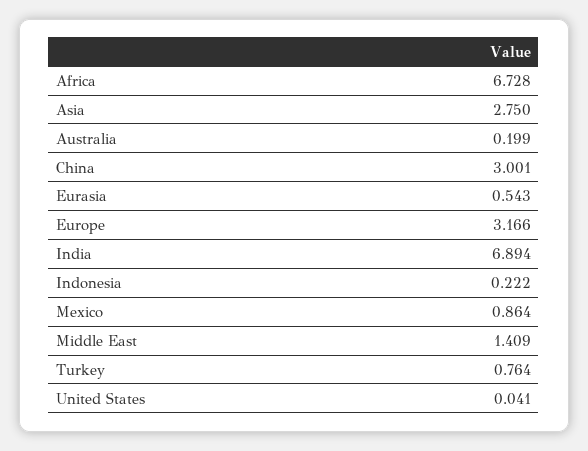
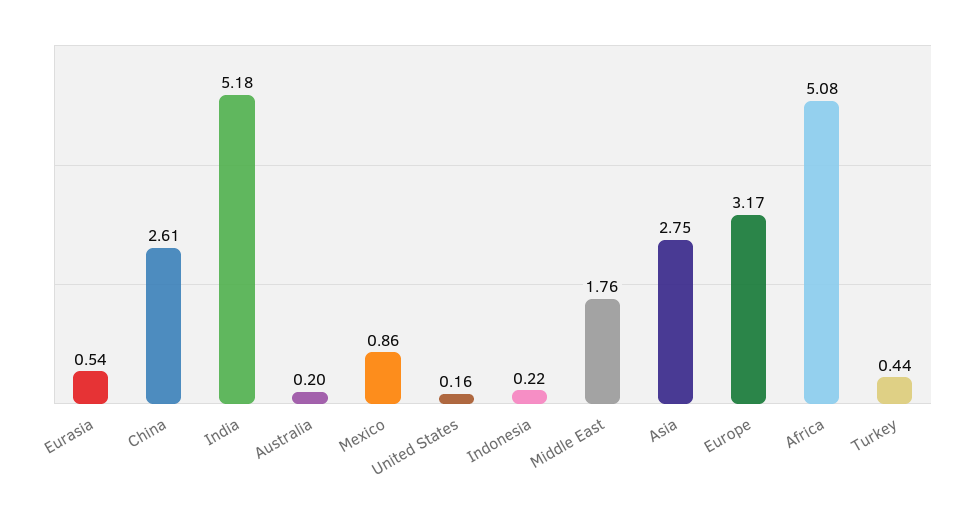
  {
-   "Africa": 6.728,
+   "Africa": 5.08,
    "Asia": 2.75,
    "Australia": 0.199,
-   "China": 3.001,
+   "China": 2.61,
    "Eurasia": 0.543,
    "Europe": 3.166,
-   "India": 6.894,
+   "India": 5.18,
    "Indonesia": 0.222,
    "Mexico": 0.864,
-   "Middle East": 1.409,
+   "Middle East": 1.76,
-   "Turkey": 0.764,
+   "Turkey": 0.44,
-   "United States": 0.041
+   "United States": 0.16
  }

